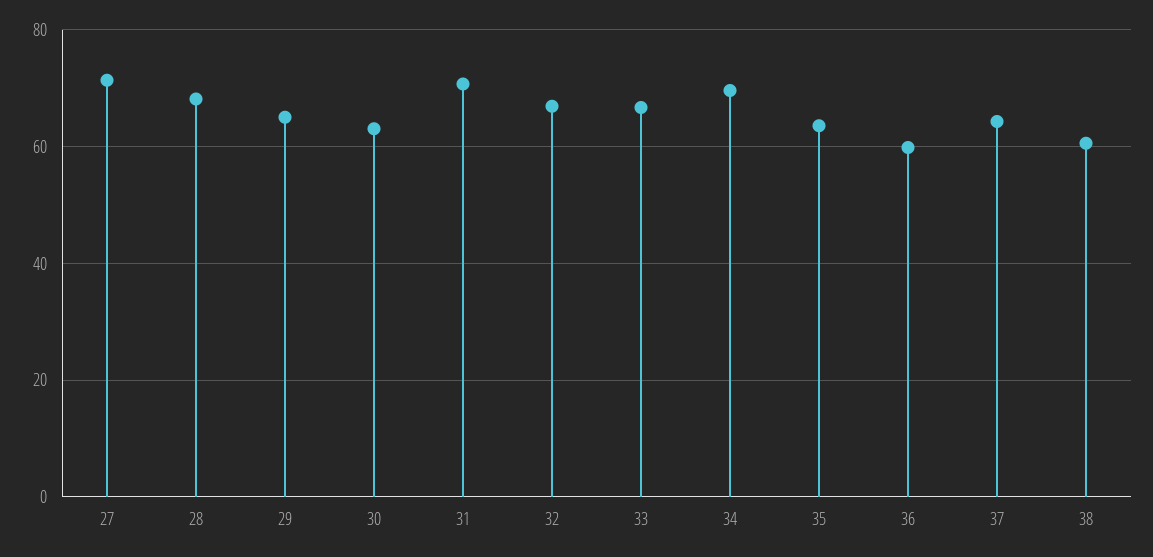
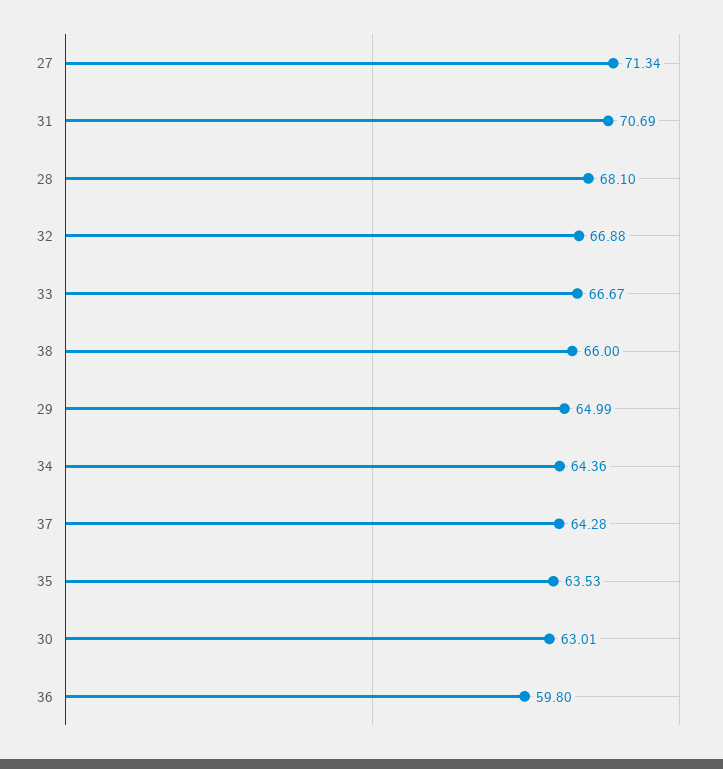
  {
    "27": 71.34,
    "28": 68.1,
    "29": 64.99,
    "30": 63.01,
    "31": 70.69,
    "32": 66.88,
    "33": 66.67,
-   "34": 70,
+   "34": 64.36,
    "35": 63.53,
    "36": 59.8,
    "37": 64.28,
-   "38": 60
+   "38": 66
  }

